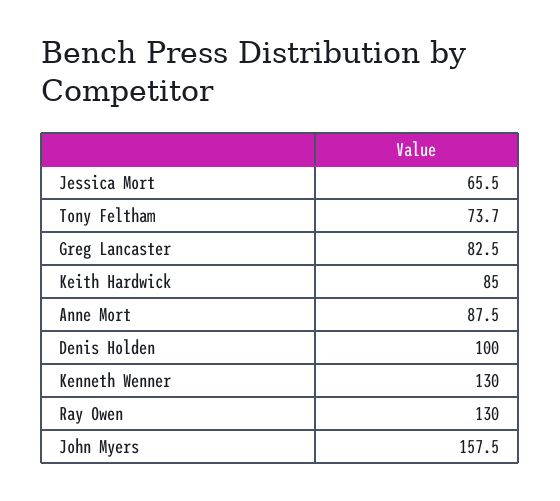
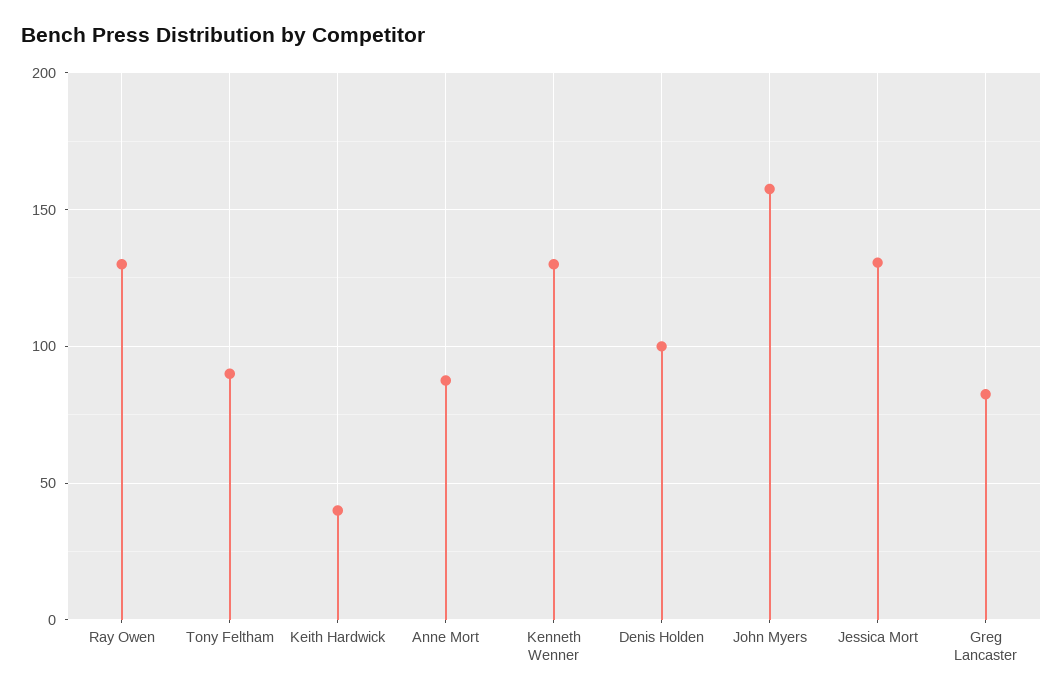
  {
-   "Jessica Mort": 65.5,
+   "Jessica Mort": 130,
-   "Tony Feltham": 73.7,
+   "Tony Feltham": 90,
    "Greg Lancaster": 82.5,
-   "Keith Hardwick": 85,
+   "Keith Hardwick": 40,
    "Anne Mort": 87.5,
    "Denis Holden": 100,
    "Kenneth Wenner": 130,
    "Ray Owen": 130,
    "John Myers": 157.5
  }

